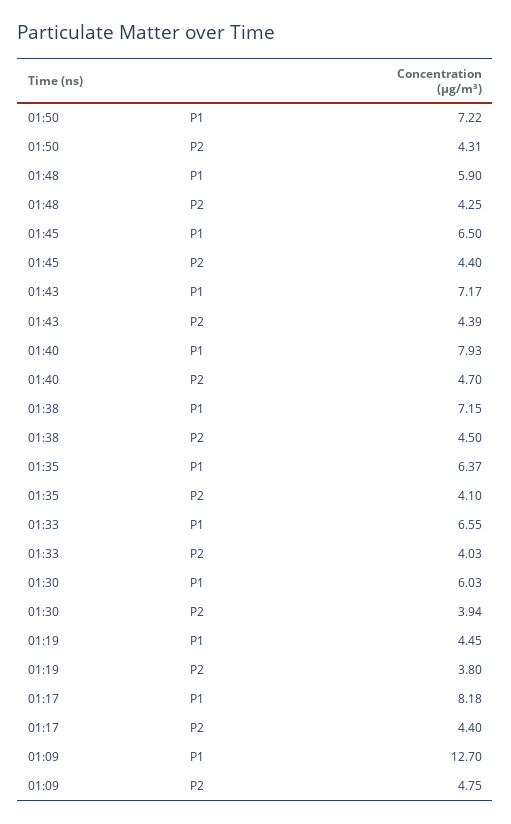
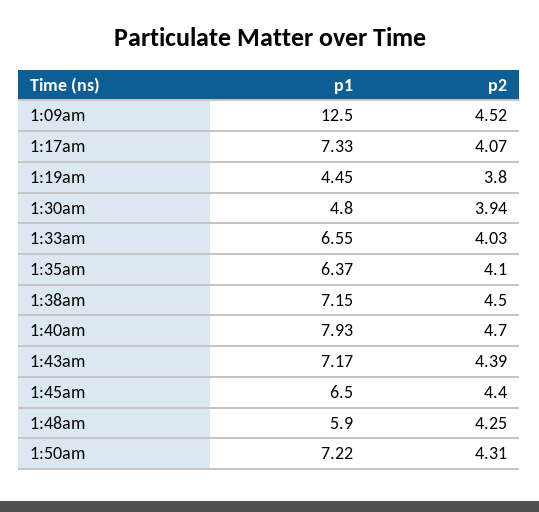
  {
    "01:50": {
      "P1": 7.22,
      "P2": 4.31
    },
    "01:48": {
      "P1": 5.9,
      "P2": 4.25
    },
    "01:45": {
      "P1": 6.5,
      "P2": 4.4
    },
    "01:43": {
      "P1": 7.17,
      "P2": 4.39
    },
    "01:40": {
      "P1": 7.93,
      "P2": 4.7
    },
    "01:38": {
      "P1": 7.15,
      "P2": 4.5
    },
    "01:35": {
      "P1": 6.37,
      "P2": 4.1
    },
    "01:33": {
      "P1": 6.55,
      "P2": 4.03
    },
    "01:30": {
-     "P1": 6.03,
+     "P1": 4.8,
      "P2": 3.94
    },
    "01:19": {
      "P1": 4.45,
      "P2": 3.8
    },
    "01:17": {
-     "P1": 8.18,
+     "P1": 7.33,
-     "P2": 4.4
+     "P2": 4.07
    },
    "01:09": {
-     "P1": 12.7,
+     "P1": 12.5,
-     "P2": 4.75
+     "P2": 4.52
    }
  }

